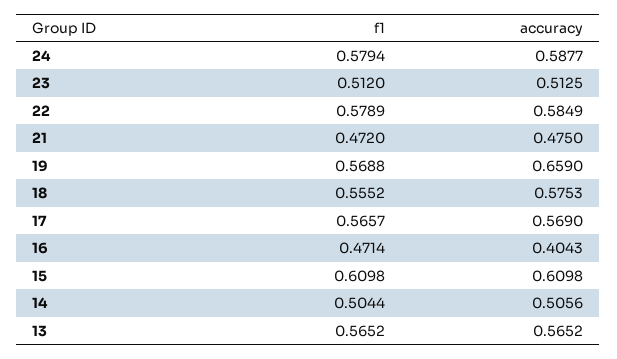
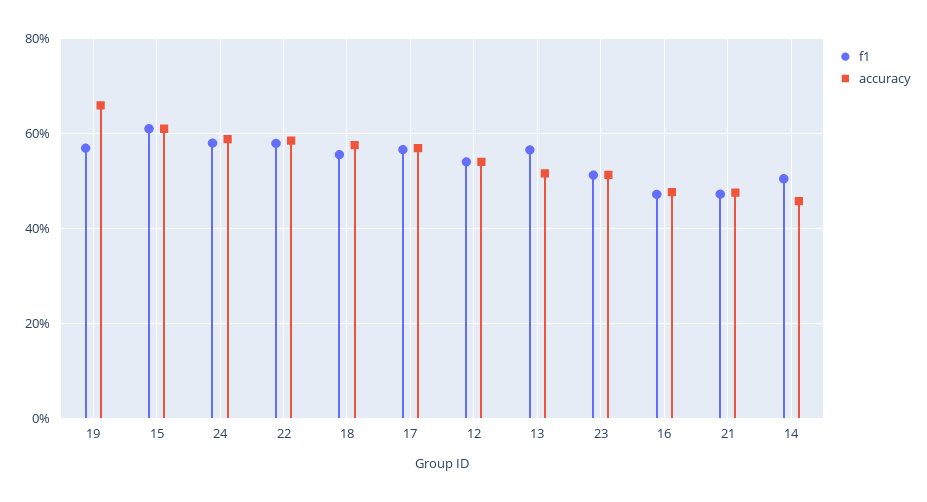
  {
    "f1": {
      "24": 0.5794,
      "23": 0.512,
      "22": 0.5789,
      "21": 0.472,
      "19": 0.5688,
      "18": 0.5552,
      "17": 0.5657,
      "16": 0.4714,
      "15": 0.6098,
      "14": 0.5044,
-     "13": 0.5652
+     "13": 0.5652,
+     "12": 0.54
    },
    "accuracy": {
      "24": 0.5877,
      "23": 0.5125,
      "22": 0.5849,
      "21": 0.475,
      "19": 0.659,
      "18": 0.5753,
      "17": 0.569,
-     "16": 0.4043,
+     "16": 0.48,
      "15": 0.6098,
-     "14": 0.5056,
+     "14": 0.46,
-     "13": 0.5652
+     "13": 0.52,
+     "12": 0.54
    }
  }

